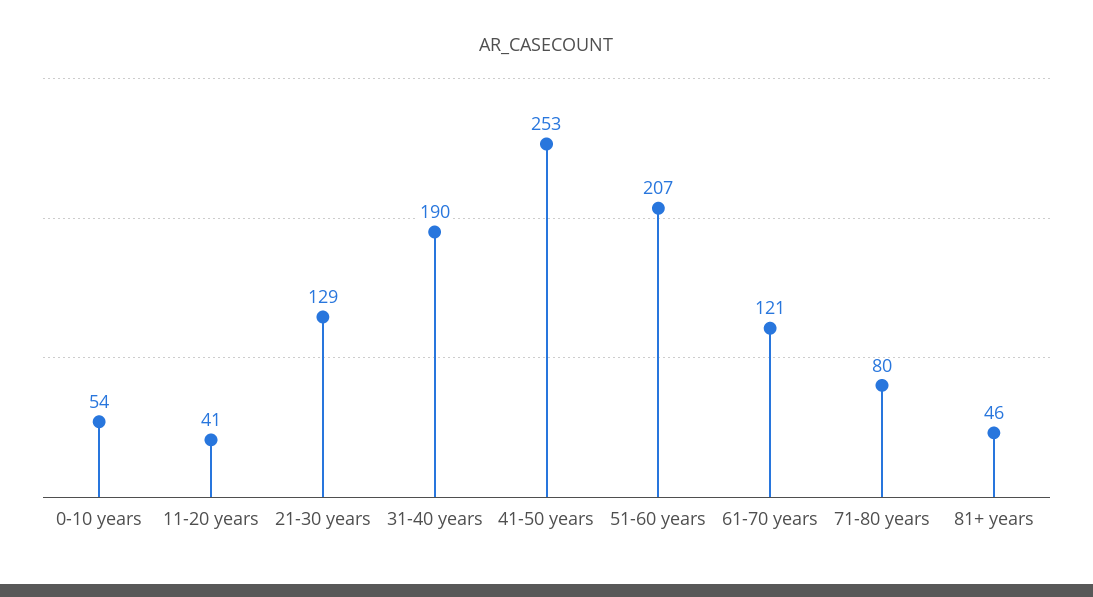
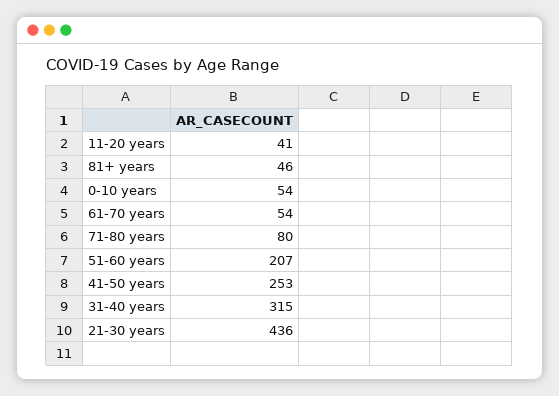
  {
    "0-10 years": 54,
    "11-20 years": 41,
-   "21-30 years": 129,
+   "21-30 years": 436,
-   "31-40 years": 190,
+   "31-40 years": 315,
    "41-50 years": 253,
    "51-60 years": 207,
-   "61-70 years": 121,
+   "61-70 years": 54,
    "71-80 years": 80,
    "81+ years": 46
  }

